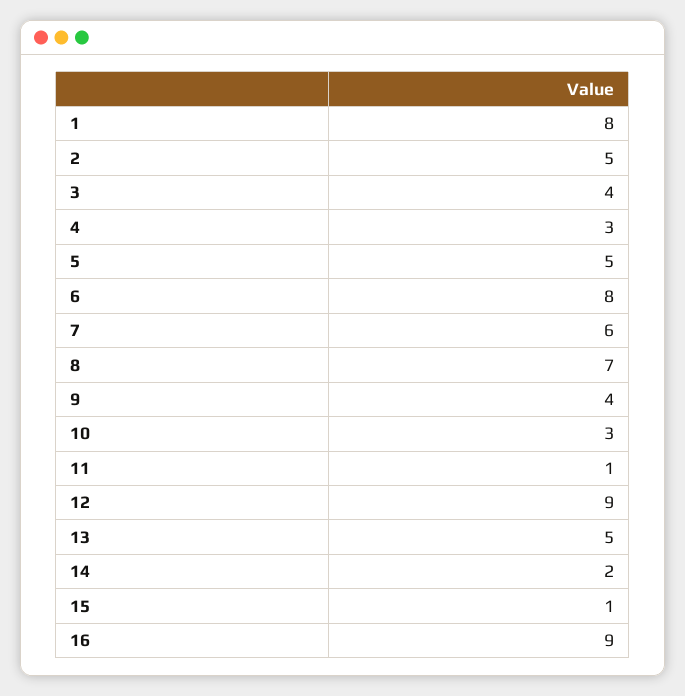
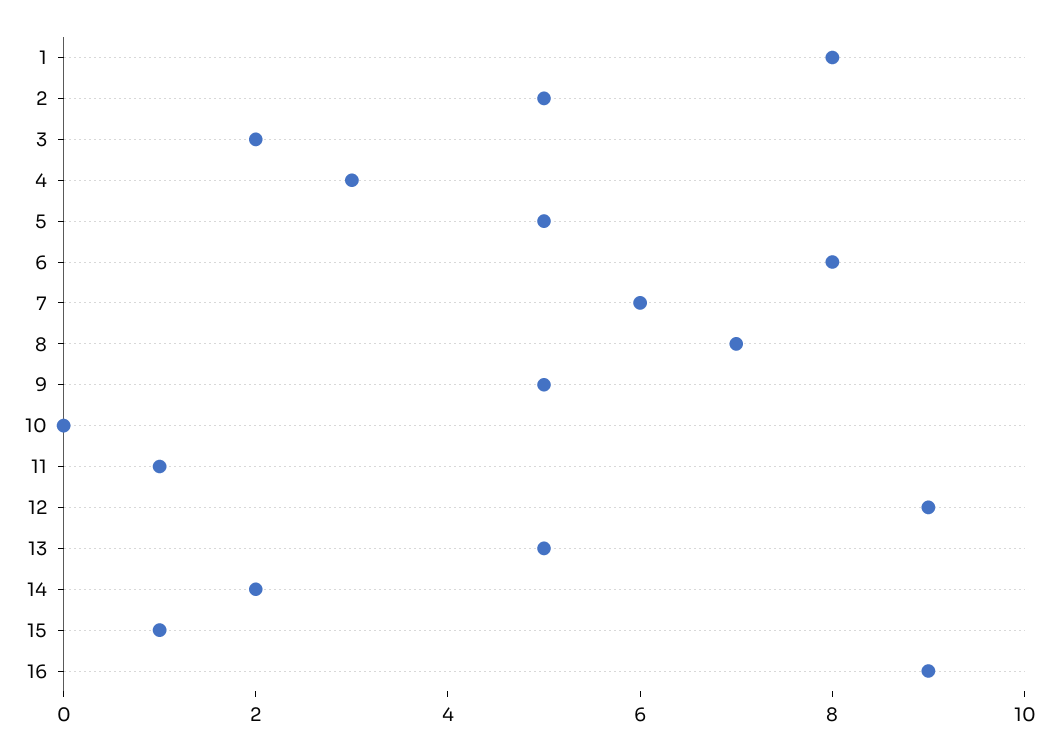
  {
    "1": 8,
    "2": 5,
-   "3": 4,
+   "3": 2,
    "4": 3,
    "5": 5,
    "6": 8,
    "7": 6,
    "8": 7,
-   "9": 4,
+   "9": 5,
-   "10": 3,
+   "10": 0,
    "11": 1,
    "12": 9,
    "13": 5,
    "14": 2,
    "15": 1,
    "16": 9
  }

